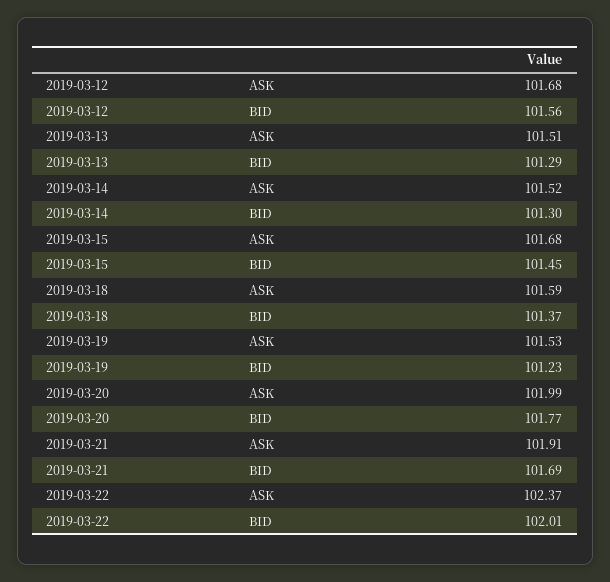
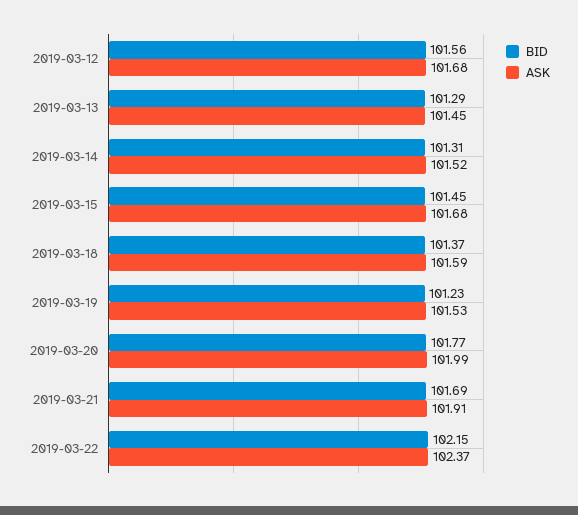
  {
    "ASK": {
      "2019-03-12": 101.68,
-     "2019-03-13": 101.51,
+     "2019-03-13": 101.45,
      "2019-03-14": 101.52,
      "2019-03-15": 101.68,
      "2019-03-18": 101.59,
      "2019-03-19": 101.53,
      "2019-03-20": 101.99,
      "2019-03-21": 101.91,
      "2019-03-22": 102.37
    },
    "BID": {
      "2019-03-12": 101.56,
      "2019-03-13": 101.29,
-     "2019-03-14": 101.3,
+     "2019-03-14": 101.31,
      "2019-03-15": 101.45,
      "2019-03-18": 101.37,
      "2019-03-19": 101.23,
      "2019-03-20": 101.77,
      "2019-03-21": 101.69,
-     "2019-03-22": 102.01
+     "2019-03-22": 102.15
    }
  }

